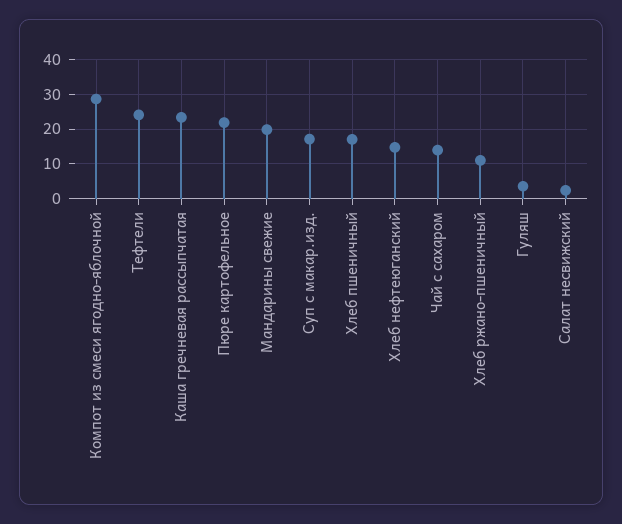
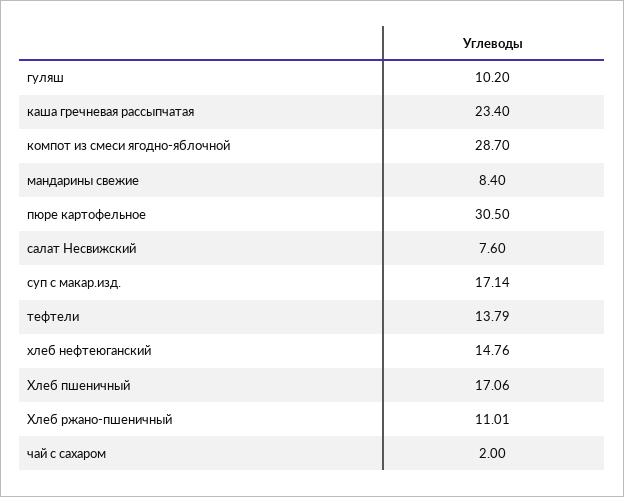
  {
    "Компот из смеси ягодно-яблочной": 28.7,
-   "Тефтели": 24,
+   "Тефтели": 13.79,
    "Каша гречневая рассыпчатая": 23.4,
-   "Пюре картофельное": 22,
+   "Пюре картофельное": 30.5,
-   "Мандарины свежие": 20,
+   "Мандарины свежие": 8.4,
    "Суп с макар.изд.": 17.14,
    "Хлеб пшеничный": 17.06,
    "Хлеб нефтеюганский": 14.76,
-   "Чай с сахаром": 14,
+   "Чай с сахаром": 2,
    "Хлеб ржано-пшеничный": 11.01,
-   "Гуляш": 4,
+   "Гуляш": 10.2,
-   "Салат несвижский": 2
+   "Салат несвижский": 7.6
  }

